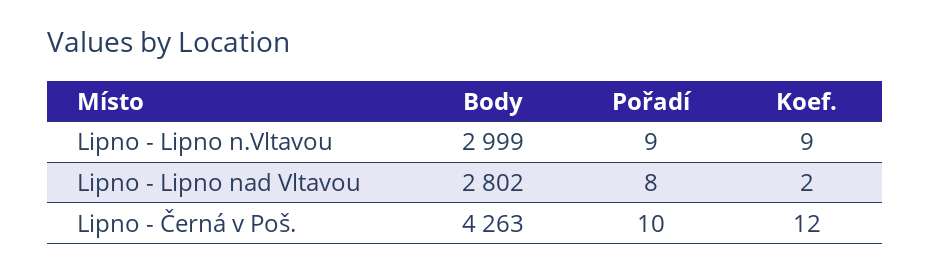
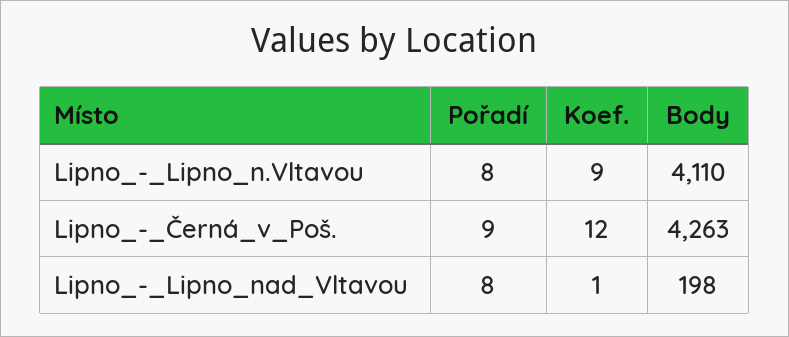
  {
    "Body": {
-     "Lipno - Lipno n.Vltavou": 2999,
+     "Lipno - Lipno n.Vltavou": 4110,
-     "Lipno - Lipno nad Vltavou": 2802,
+     "Lipno - Lipno nad Vltavou": 198,
      "Lipno - Černá v Poš.": 4263
    },
    "Pořadí": {
-     "Lipno - Lipno n.Vltavou": 9,
+     "Lipno - Lipno n.Vltavou": 8,
      "Lipno - Lipno nad Vltavou": 8,
-     "Lipno - Černá v Poš.": 10
+     "Lipno - Černá v Poš.": 9
    },
    "Koef.": {
      "Lipno - Lipno n.Vltavou": 9,
-     "Lipno - Lipno nad Vltavou": 2,
+     "Lipno - Lipno nad Vltavou": 1,
      "Lipno - Černá v Poš.": 12
    }
  }

